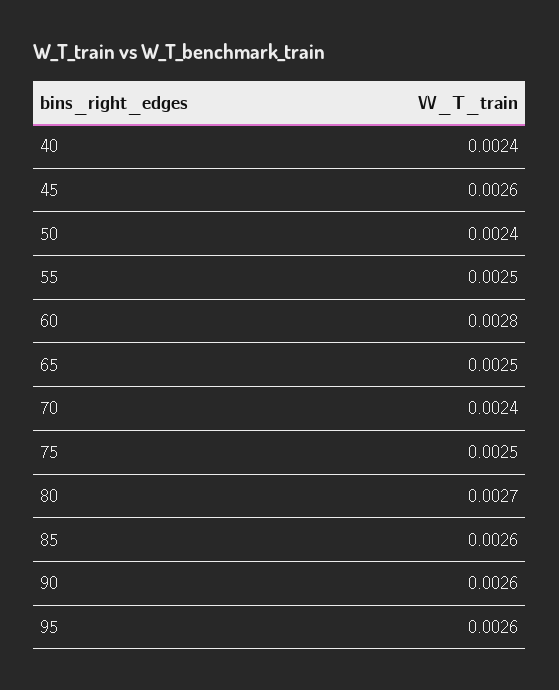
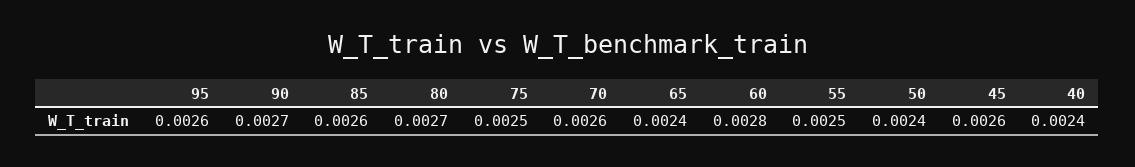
  {
    "40": 0.0024,
    "45": 0.0026,
    "50": 0.0024,
    "55": 0.0025,
    "60": 0.0028,
-   "65": 0.0025,
+   "65": 0.0024,
-   "70": 0.0024,
+   "70": 0.0026,
    "75": 0.0025,
    "80": 0.0027,
    "85": 0.0026,
-   "90": 0.0026,
+   "90": 0.0027,
    "95": 0.0026
  }

